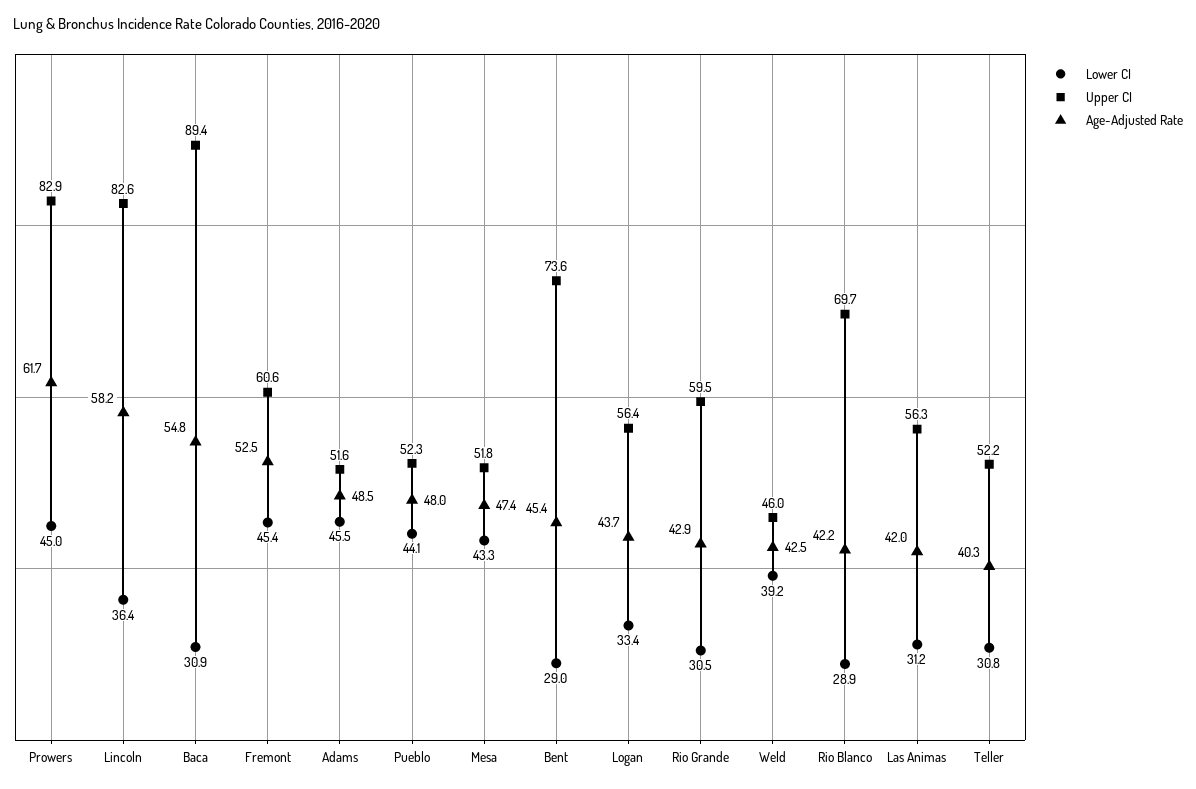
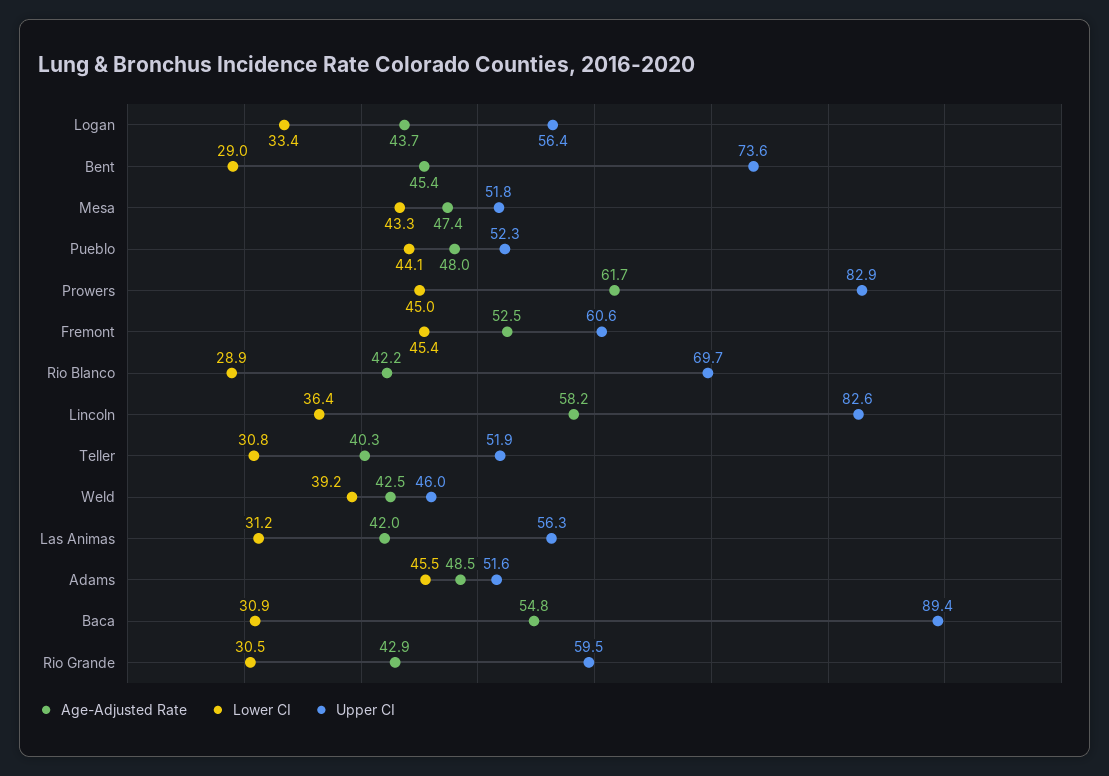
  {
    "Lower CI": {
      "Prowers": 45,
      "Lincoln": 36.4,
      "Baca": 30.9,
      "Fremont": 45.4,
      "Adams": 45.5,
      "Pueblo": 44.1,
      "Mesa": 43.3,
      "Bent": 29,
      "Logan": 33.4,
      "Rio Grande": 30.5,
      "Weld": 39.2,
      "Rio Blanco": 28.9,
      "Las Animas": 31.2,
      "Teller": 30.8
    },
    "Upper CI": {
      "Prowers": 82.9,
      "Lincoln": 82.6,
      "Baca": 89.4,
      "Fremont": 60.6,
      "Adams": 51.6,
      "Pueblo": 52.3,
      "Mesa": 51.8,
      "Bent": 73.6,
      "Logan": 56.4,
      "Rio Grande": 59.5,
      "Weld": 46,
      "Rio Blanco": 69.7,
      "Las Animas": 56.3,
-     "Teller": 52.2
+     "Teller": 51.9
    },
    "Age-Adjusted Rate": {
      "Prowers": 61.7,
      "Lincoln": 58.2,
      "Baca": 54.8,
      "Fremont": 52.5,
      "Adams": 48.5,
      "Pueblo": 48,
      "Mesa": 47.4,
      "Bent": 45.4,
      "Logan": 43.7,
      "Rio Grande": 42.9,
      "Weld": 42.5,
      "Rio Blanco": 42.2,
      "Las Animas": 42,
      "Teller": 40.3
    }
  }

